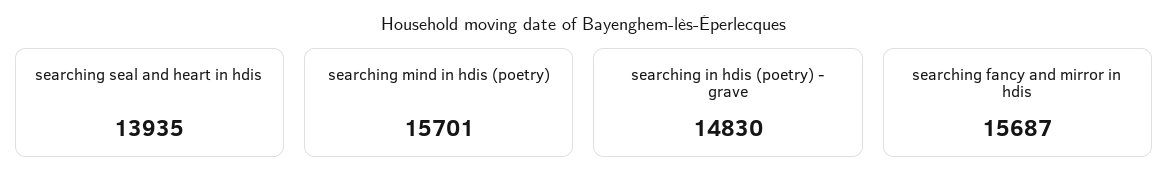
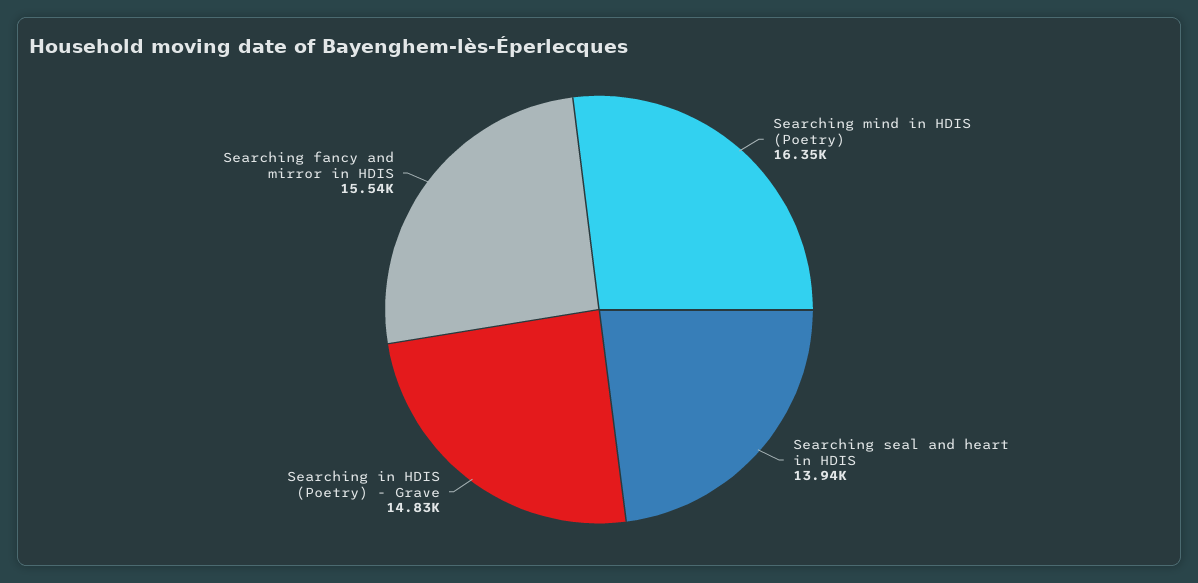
  {
    "searching seal and heart in hdis": 13935,
-   "searching mind in hdis (poetry)": 15701,
+   "searching mind in hdis (poetry)": 16350,
    "searching in hdis (poetry) - grave": 14830,
-   "searching fancy and mirror in hdis": 15687
+   "searching fancy and mirror in hdis": 15540
  }

